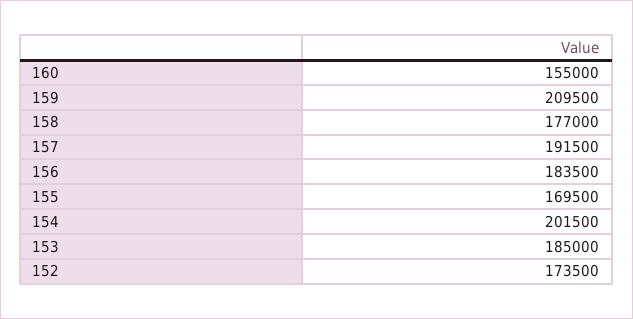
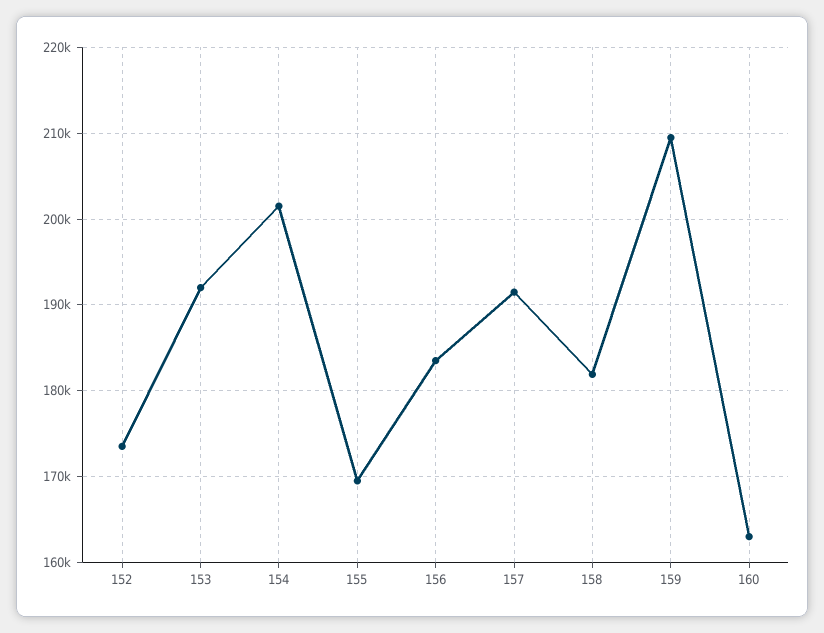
  {
-   "160": 155000,
+   "160": 163000,
    "159": 209500,
-   "158": 177000,
+   "158": 182000,
    "157": 191500,
    "156": 183500,
    "155": 169500,
    "154": 201500,
-   "153": 185000,
+   "153": 192000,
    "152": 173500
  }

